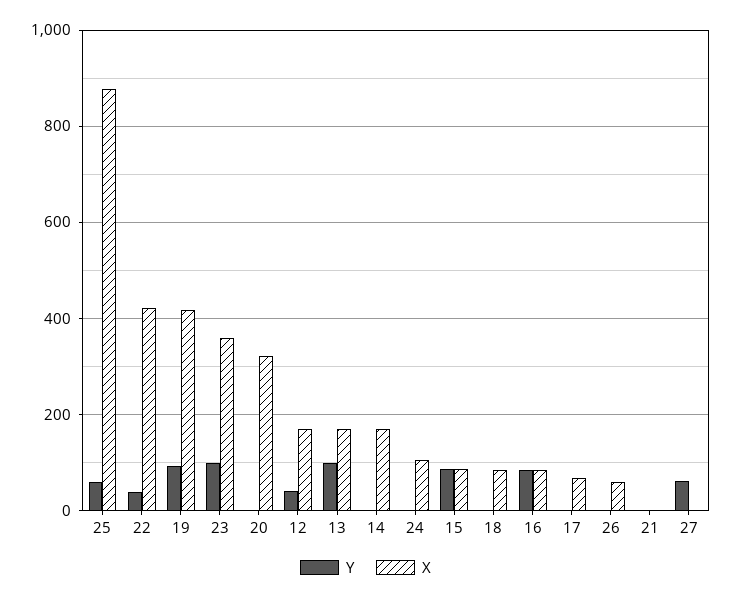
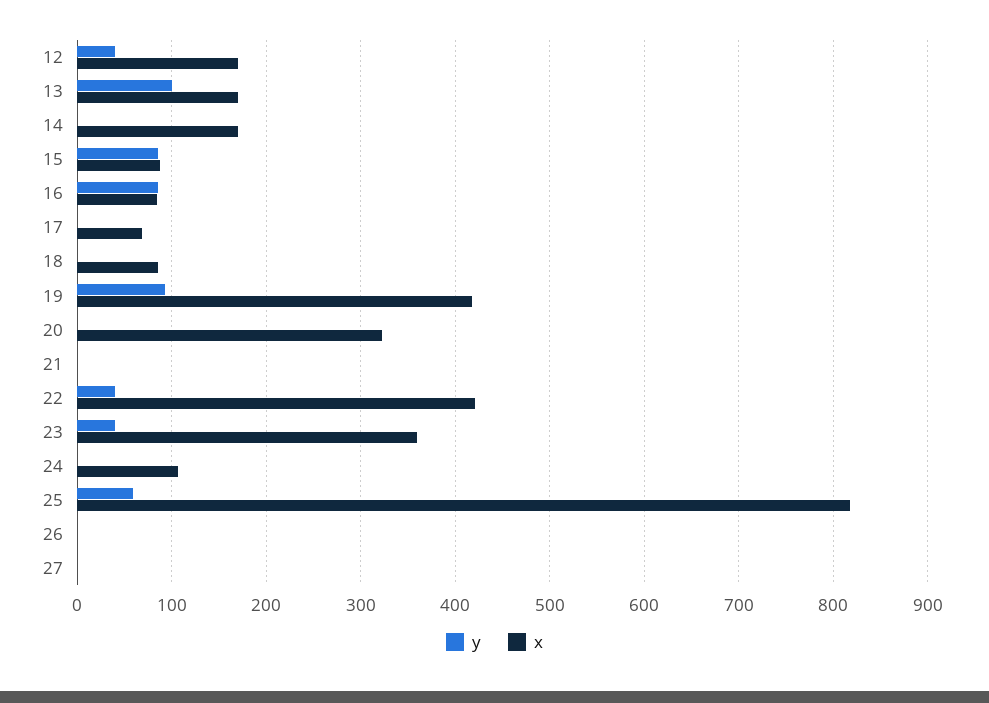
  {
    "Y": {
      "25": 60,
      "22": 40,
      "19": 90,
-     "23": 100,
+     "23": 40,
      "20": 0,
      "12": 40,
      "13": 100,
      "14": 0,
      "24": 0,
      "15": 90,
      "18": 0,
      "16": 90,
      "17": 0,
      "26": 0,
      "21": 0,
-     "27": 60
+     "27": 0
    },
    "X": {
-     "25": 880,
+     "25": 820,
      "22": 420,
      "19": 420,
      "23": 360,
      "20": 320,
      "12": 170,
      "13": 170,
      "14": 170,
      "24": 110,
      "15": 90,
      "18": 90,
      "16": 80,
      "17": 70,
-     "26": 60,
+     "26": 0,
      "21": 0,
      "27": 0
    }
  }

